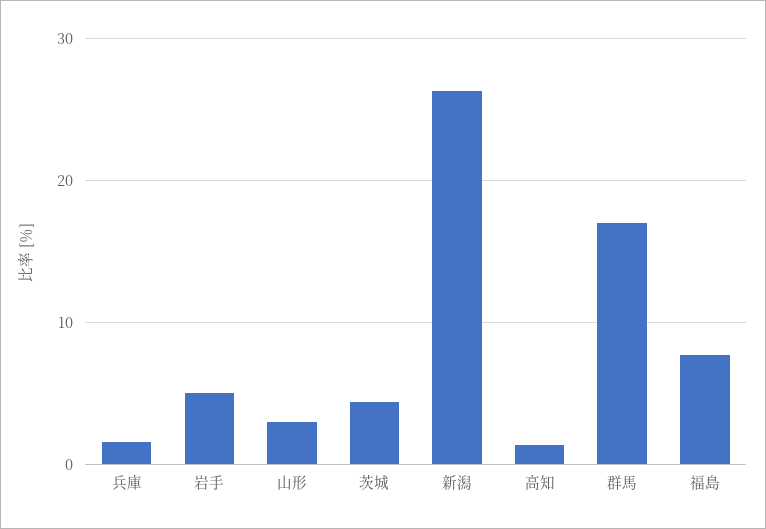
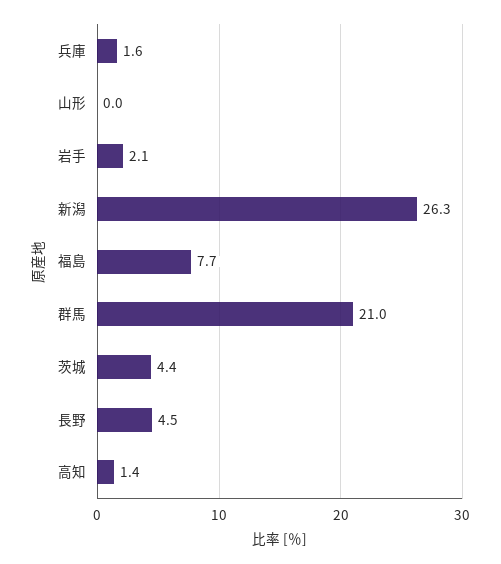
  {
    "兵庫": 1.6,
-   "岩手": 5,
+   "岩手": 2.1,
-   "山形": 3,
+   "山形": 0,
    "茨城": 4.4,
    "新潟": 26.3,
    "高知": 1.4,
-   "群馬": 17,
+   "群馬": 21,
-   "福島": 7.7
+   "福島": 7.7,
+   "長野": 4.5
  }

